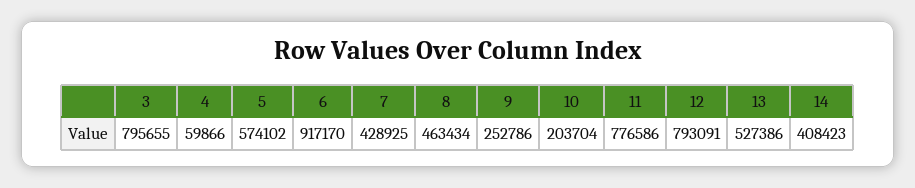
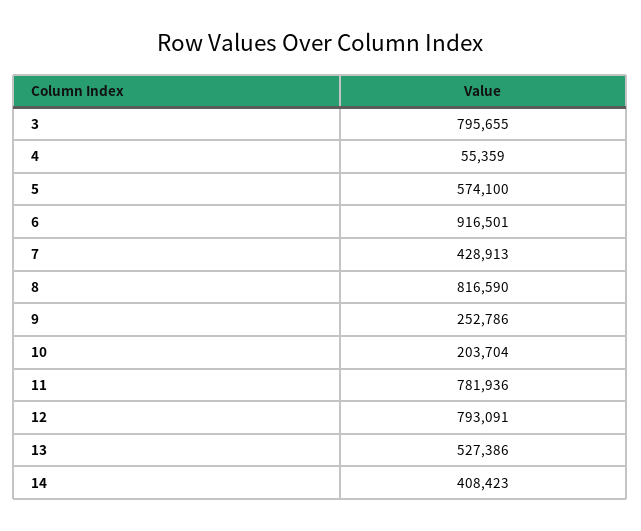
  {
    "3": 795655,
-   "4": 59866,
+   "4": 55359,
-   "5": 574102,
+   "5": 574100,
-   "6": 917170,
+   "6": 916501,
-   "7": 428925,
+   "7": 428913,
-   "8": 463434,
+   "8": 816590,
    "9": 252786,
    "10": 203704,
-   "11": 776586,
+   "11": 781936,
    "12": 793091,
    "13": 527386,
    "14": 408423
  }

